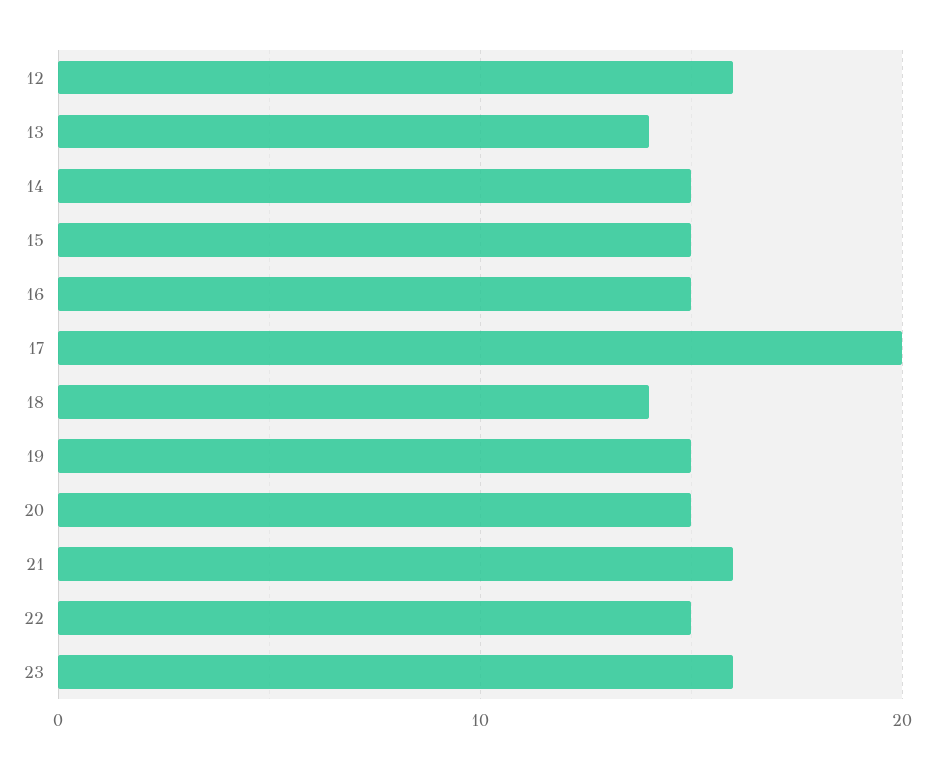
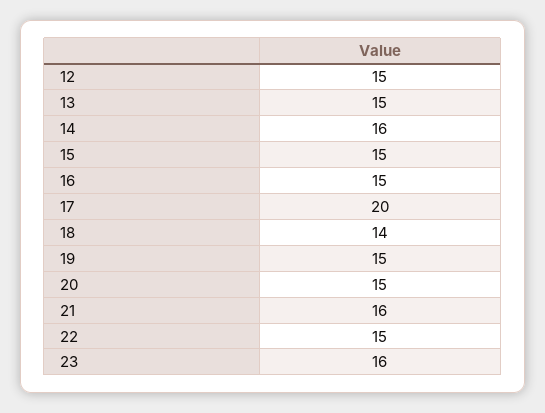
  {
-   "12": 16,
+   "12": 15,
-   "13": 14,
+   "13": 15,
-   "14": 15,
+   "14": 16,
    "15": 15,
    "16": 15,
    "17": 20,
    "18": 14,
    "19": 15,
    "20": 15,
    "21": 16,
    "22": 15,
    "23": 16
  }

